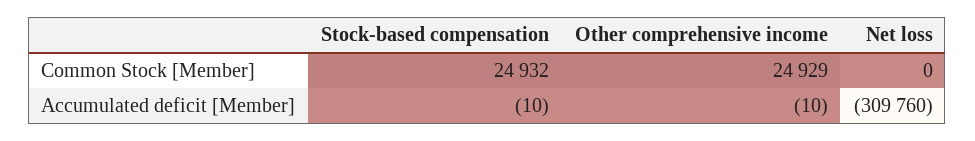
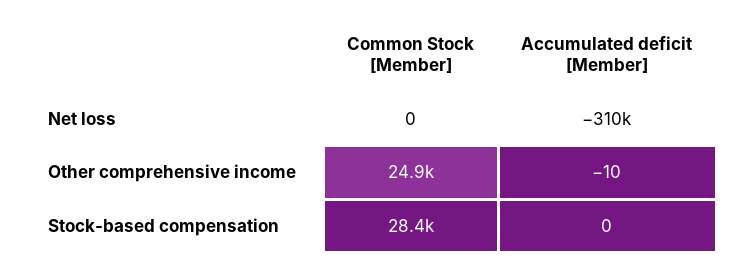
  {
    "Stock-based compensation": {
-     "Common Stock [Member]": 24932,
+     "Common Stock [Member]": 28400,
-     "Accumulated deficit [Member]": -10
+     "Accumulated deficit [Member]": 0
    },
    "Other comprehensive income": {
      "Common Stock [Member]": 24929,
      "Accumulated deficit [Member]": -10
    },
    "Net loss": {
      "Common Stock [Member]": 0,
      "Accumulated deficit [Member]": -309760
    }
  }

